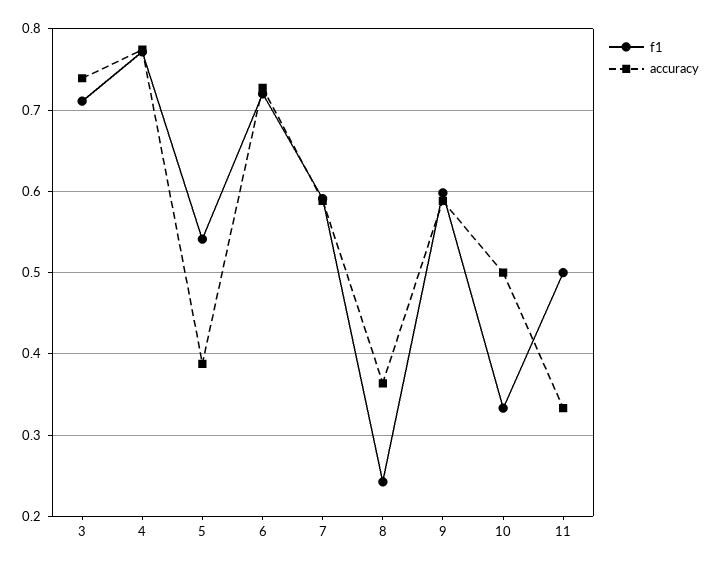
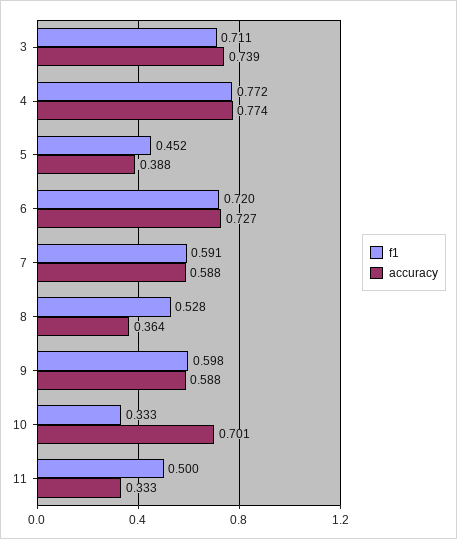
  {
    "f1": {
      "3": 0.711,
      "4": 0.772,
-     "5": 0.54,
+     "5": 0.452,
      "6": 0.72,
      "7": 0.591,
-     "8": 0.24,
+     "8": 0.528,
      "9": 0.598,
      "10": 0.333,
      "11": 0.5
    },
    "accuracy": {
      "3": 0.739,
      "4": 0.774,
      "5": 0.388,
      "6": 0.727,
      "7": 0.588,
      "8": 0.364,
      "9": 0.588,
-     "10": 0.5,
+     "10": 0.701,
      "11": 0.333
    }
  }

